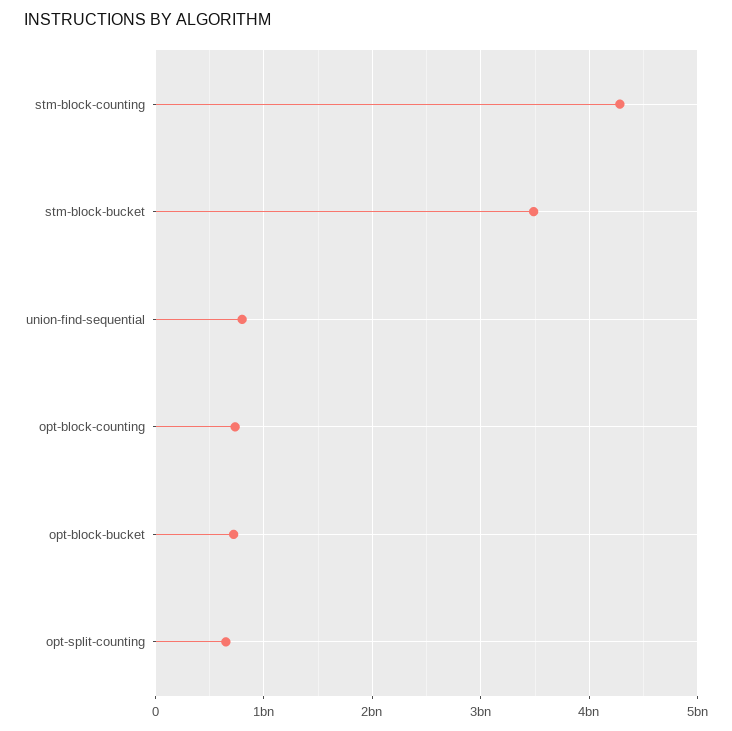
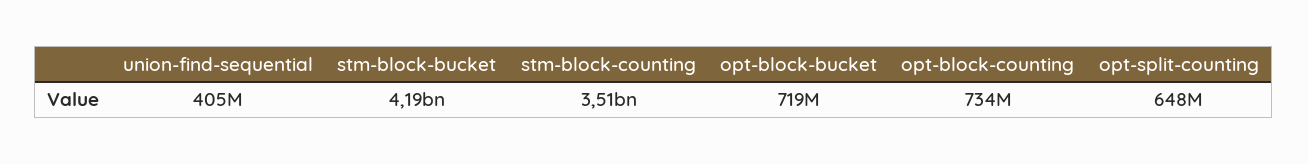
  {
-   "stm-block-counting": 4300000000,
+   "stm-block-counting": 3510000000,
-   "stm-block-bucket": 3500000000,
+   "stm-block-bucket": 4190000000,
-   "union-find-sequential": 800000000,
+   "union-find-sequential": 405000000,
    "opt-block-counting": 734000000,
    "opt-block-bucket": 719000000,
    "opt-split-counting": 648000000
  }

